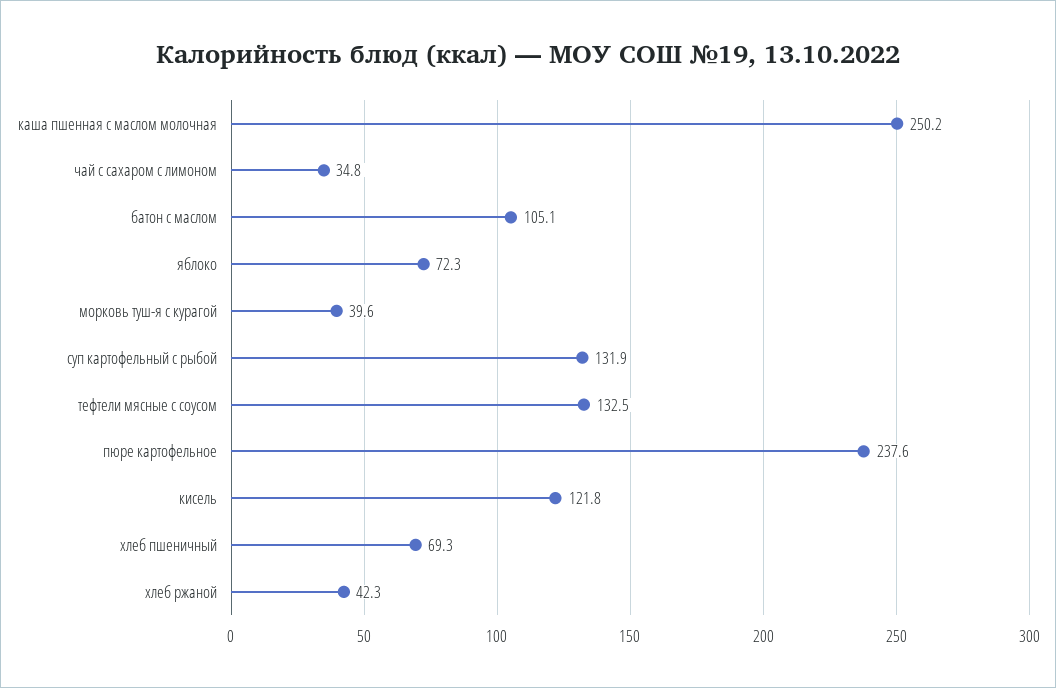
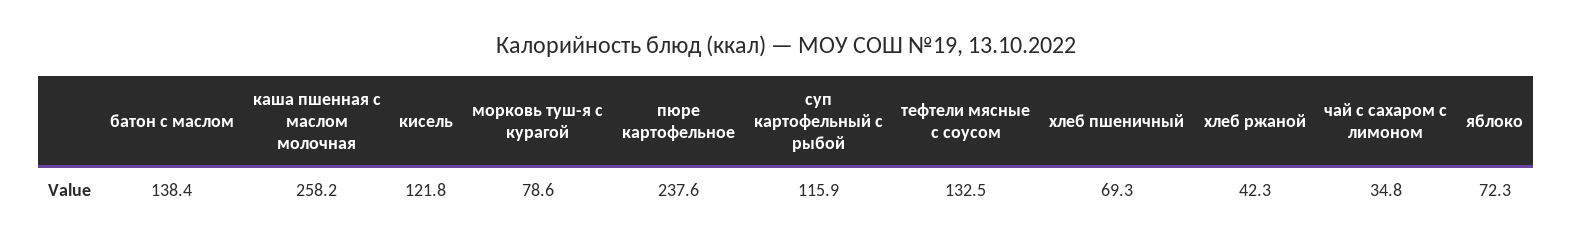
  {
-   "каша пшенная с маслом молочная": 250.2,
+   "каша пшенная с маслом молочная": 258.2,
    "чай с сахаром с лимоном": 34.8,
-   "батон с маслом": 105.1,
+   "батон с маслом": 138.4,
    "яблоко": 72.3,
-   "морковь туш-я с курагой": 39.6,
+   "морковь туш-я с курагой": 78.6,
-   "суп картофельный с рыбой": 131.9,
+   "суп картофельный с рыбой": 115.9,
    "тефтели мясные с соусом": 132.5,
    "пюре картофельное": 237.6,
    "кисель": 121.8,
    "хлеб пшеничный": 69.3,
    "хлеб ржаной": 42.3
  }

